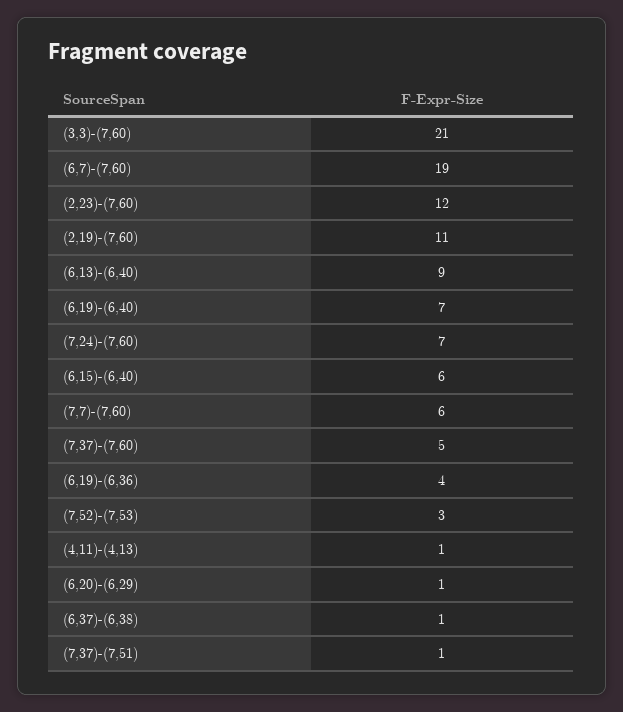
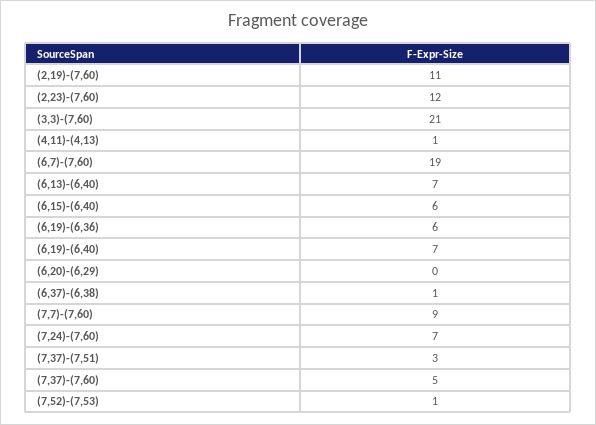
  {
    "(3,3)-(7,60)": 21,
    "(6,7)-(7,60)": 19,
    "(2,23)-(7,60)": 12,
    "(2,19)-(7,60)": 11,
-   "(6,13)-(6,40)": 9,
+   "(6,13)-(6,40)": 7,
    "(6,19)-(6,40)": 7,
    "(7,24)-(7,60)": 7,
    "(6,15)-(6,40)": 6,
-   "(7,7)-(7,60)": 6,
+   "(7,7)-(7,60)": 9,
    "(7,37)-(7,60)": 5,
-   "(6,19)-(6,36)": 4,
+   "(6,19)-(6,36)": 6,
-   "(7,52)-(7,53)": 3,
+   "(7,52)-(7,53)": 1,
    "(4,11)-(4,13)": 1,
-   "(6,20)-(6,29)": 1,
+   "(6,20)-(6,29)": 0,
    "(6,37)-(6,38)": 1,
-   "(7,37)-(7,51)": 1
+   "(7,37)-(7,51)": 3
  }

